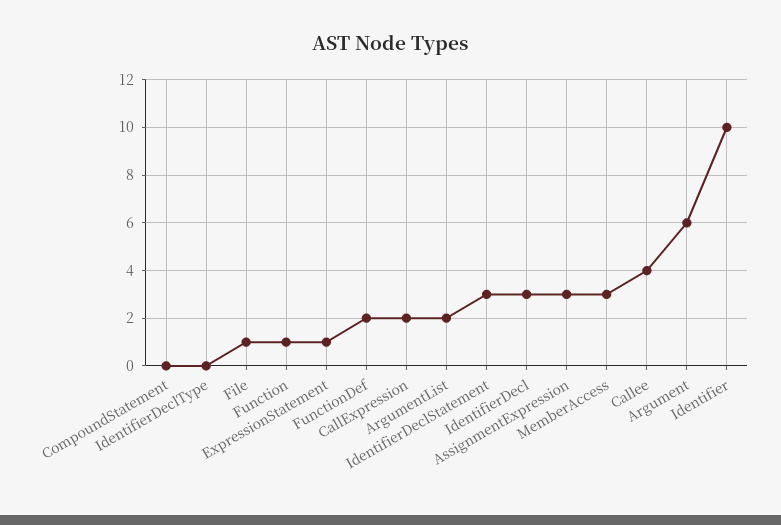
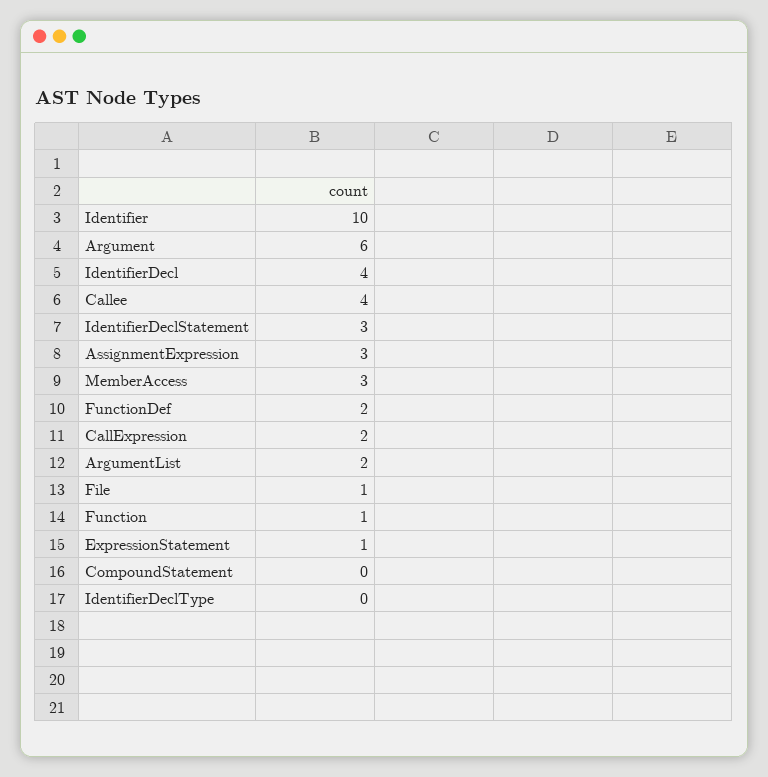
  {
    "CompoundStatement": 0,
    "IdentifierDeclType": 0,
    "File": 1,
    "Function": 1,
    "ExpressionStatement": 1,
    "FunctionDef": 2,
    "CallExpression": 2,
    "ArgumentList": 2,
    "IdentifierDeclStatement": 3,
-   "IdentifierDecl": 3,
+   "IdentifierDecl": 4,
    "AssignmentExpression": 3,
    "MemberAccess": 3,
    "Callee": 4,
    "Argument": 6,
    "Identifier": 10
  }

